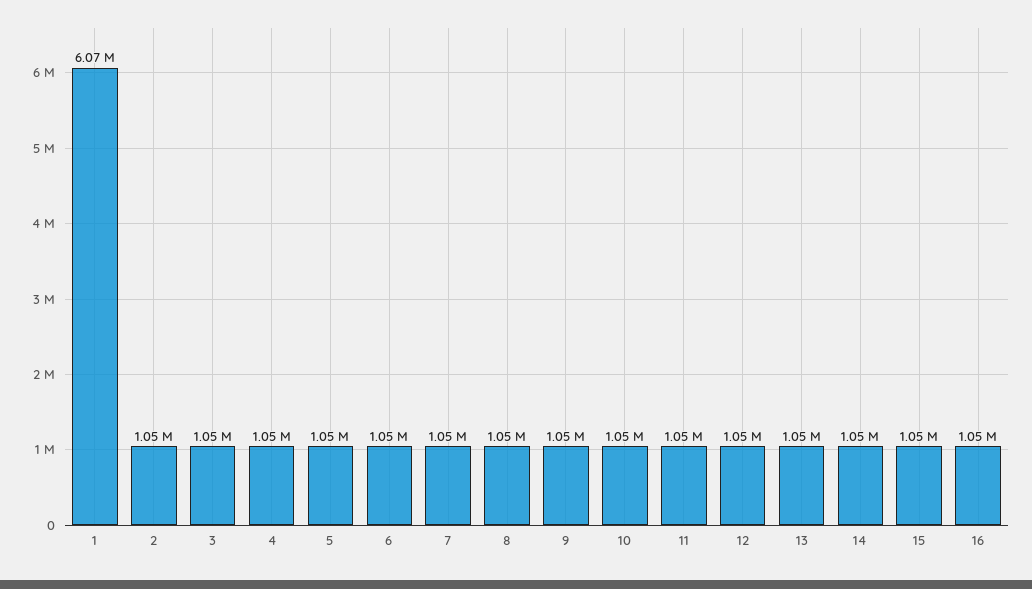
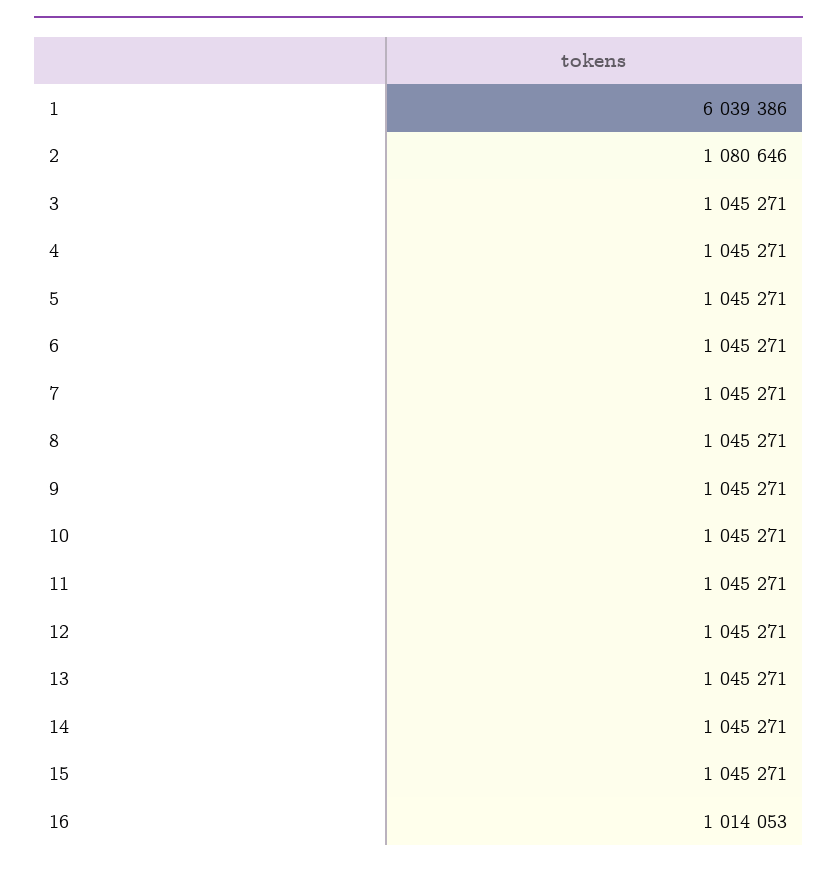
  {
-   "1": 6070000,
+   "1": 6039386,
-   "2": 1050000,
+   "2": 1080646,
    "3": 1045271,
    "4": 1045271,
    "5": 1045271,
    "6": 1045271,
    "7": 1045271,
    "8": 1045271,
    "9": 1045271,
    "10": 1045271,
    "11": 1045271,
    "12": 1045271,
    "13": 1045271,
    "14": 1045271,
    "15": 1045271,
-   "16": 1050000
+   "16": 1014053
  }

